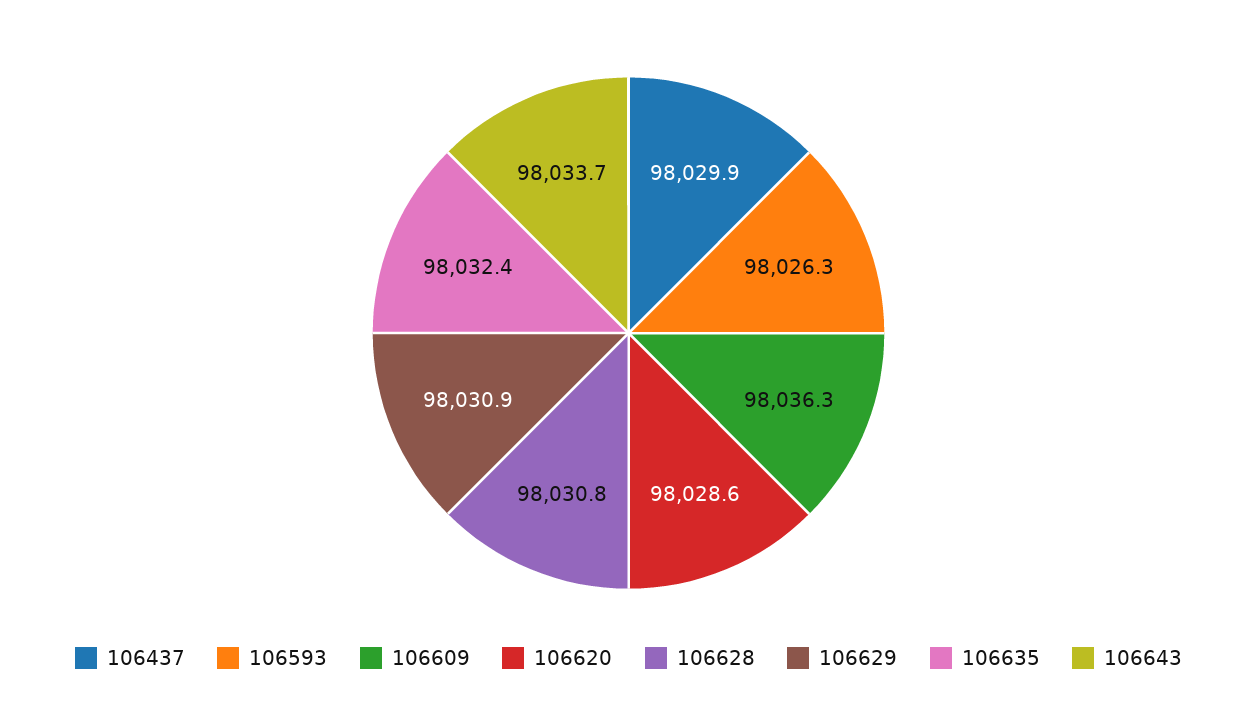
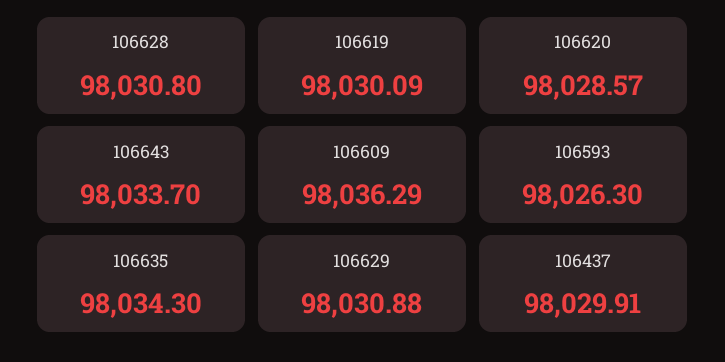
  {
    "106437": 98029.91,
    "106593": 98026.3,
    "106609": 98036.29,
    "106620": 98028.57,
    "106628": 98030.8,
    "106629": 98030.88,
-   "106635": 98032.4,
+   "106635": 98034.3,
-   "106643": 98033.7
+   "106643": 98033.7,
+   "106619": 98030.09
  }

